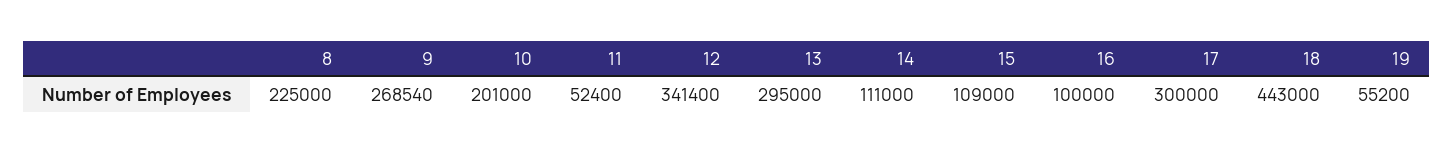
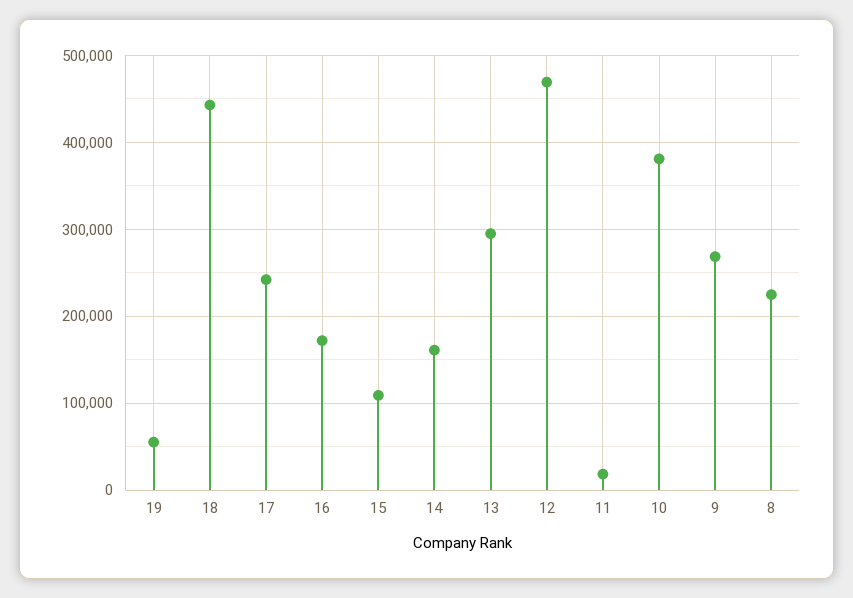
  {
    "8": 225000,
    "9": 268540,
-   "10": 201000,
+   "10": 380000,
-   "11": 52400,
+   "11": 20000,
-   "12": 341400,
+   "12": 470000,
    "13": 295000,
-   "14": 111000,
+   "14": 160000,
    "15": 109000,
-   "16": 100000,
+   "16": 170000,
-   "17": 300000,
+   "17": 240000,
    "18": 443000,
    "19": 55200
  }

